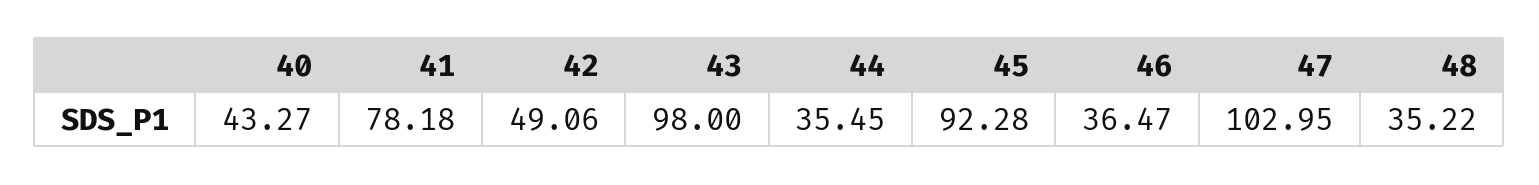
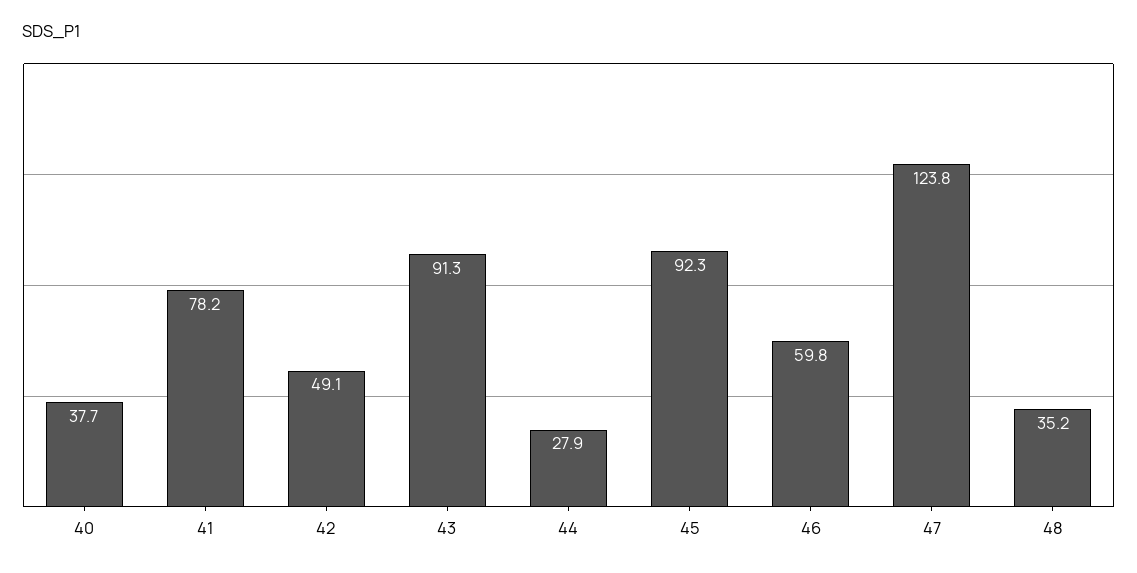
  {
-   "40": 43.27,
+   "40": 37.7,
    "41": 78.18,
    "42": 49.06,
-   "43": 98,
+   "43": 91.3,
-   "44": 35.45,
+   "44": 27.9,
    "45": 92.28,
-   "46": 36.47,
+   "46": 59.8,
-   "47": 102.95,
+   "47": 123.8,
    "48": 35.22
  }

